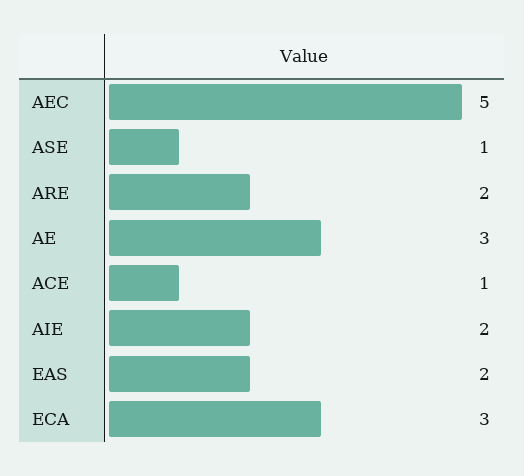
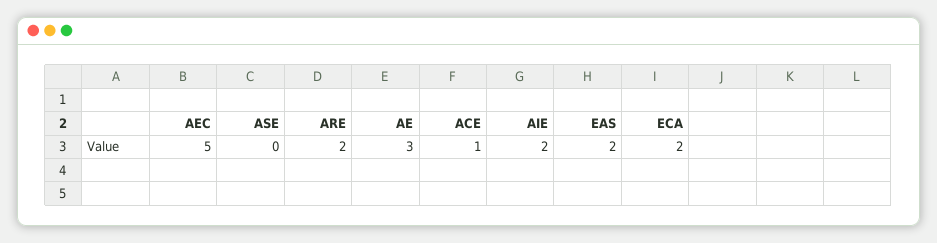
  {
    "AEC": 5,
-   "ASE": 1,
+   "ASE": 0,
    "ARE": 2,
    "AE": 3,
    "ACE": 1,
    "AIE": 2,
    "EAS": 2,
-   "ECA": 3
+   "ECA": 2
  }

